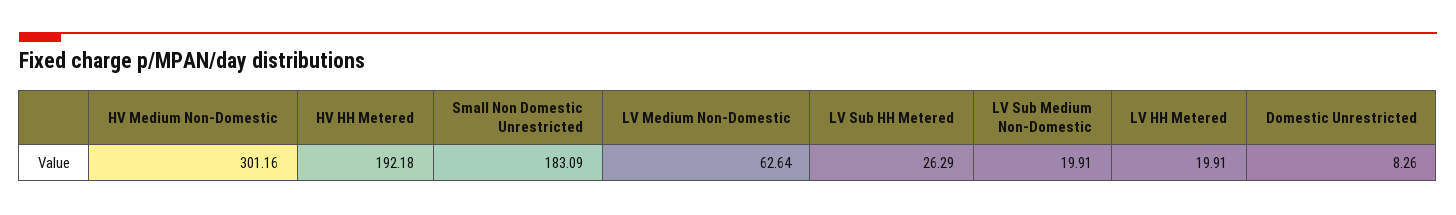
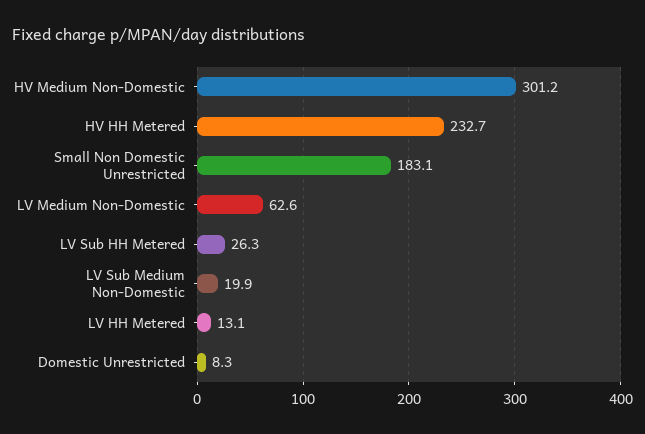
  {
    "HV Medium Non-Domestic": 301.16,
-   "HV HH Metered": 192.18,
+   "HV HH Metered": 232.7,
    "Small Non Domestic Unrestricted": 183.09,
    "LV Medium Non-Domestic": 62.64,
    "LV Sub HH Metered": 26.29,
    "LV Sub Medium Non-Domestic": 19.91,
-   "LV HH Metered": 19.91,
+   "LV HH Metered": 13.1,
    "Domestic Unrestricted": 8.26
  }

